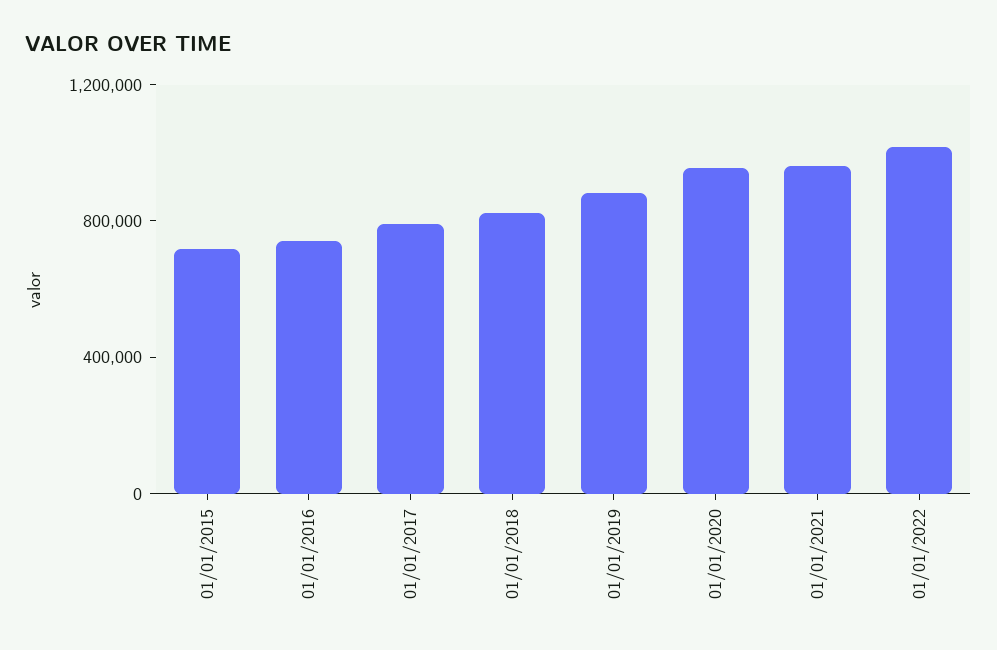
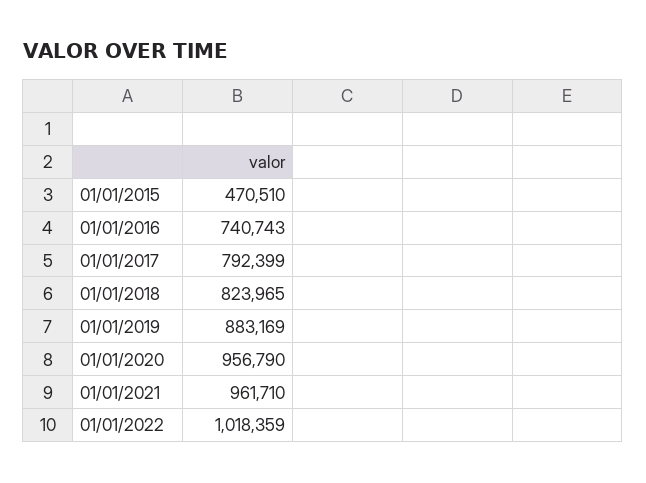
  {
-   "01/01/2015": 700000,
+   "01/01/2015": 470510,
    "01/01/2016": 740743,
    "01/01/2017": 792399,
    "01/01/2018": 823965,
    "01/01/2019": 883169,
    "01/01/2020": 956790,
    "01/01/2021": 961710,
    "01/01/2022": 1018359
  }

